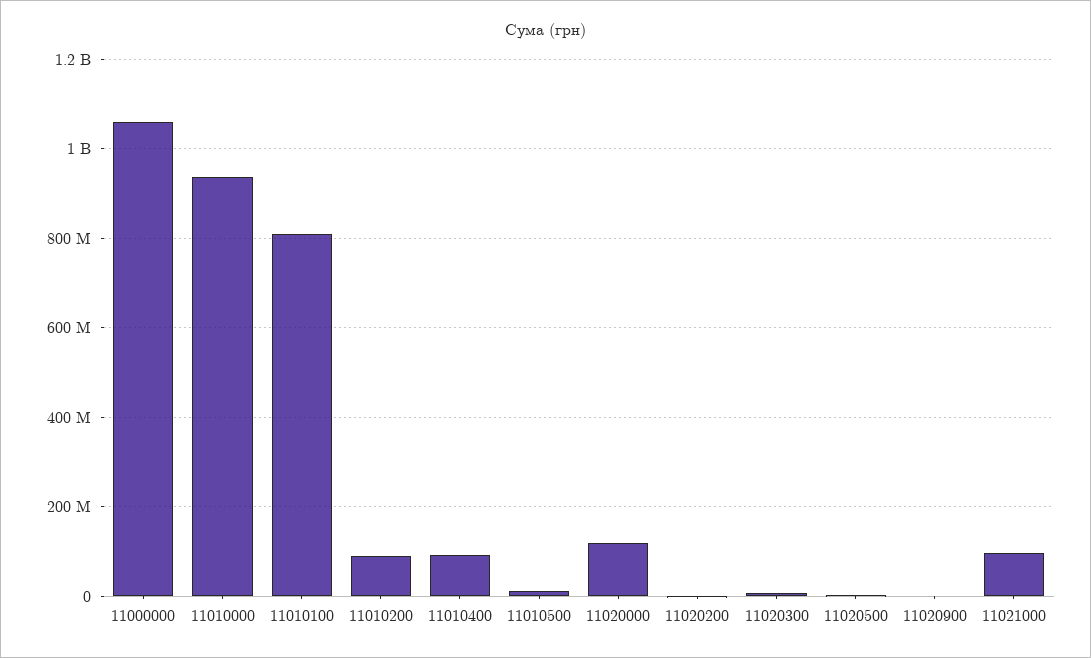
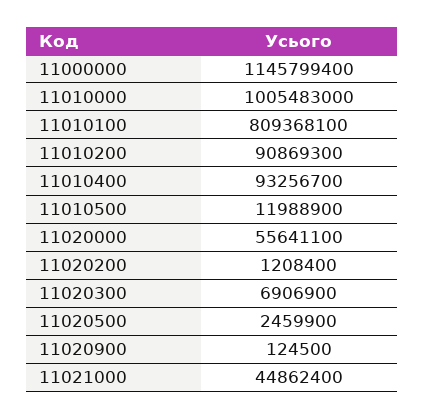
  {
-   "11000000": 1060000000,
+   "11000000": 1145799400,
-   "11010000": 940000000,
+   "11010000": 1005483000,
    "11010100": 809368100,
    "11010200": 90869300,
    "11010400": 93256700,
    "11010500": 11988900,
-   "11020000": 120000000,
+   "11020000": 55641100,
    "11020200": 1208400,
    "11020300": 6906900,
    "11020500": 2459900,
    "11020900": 124500,
-   "11021000": 100000000
+   "11021000": 44862400
  }

